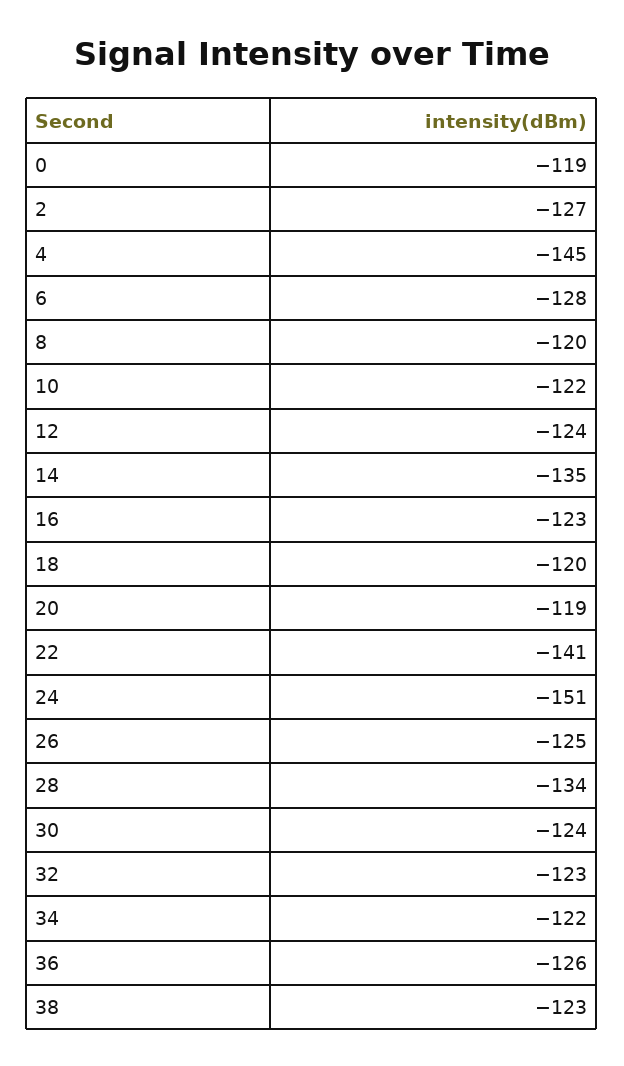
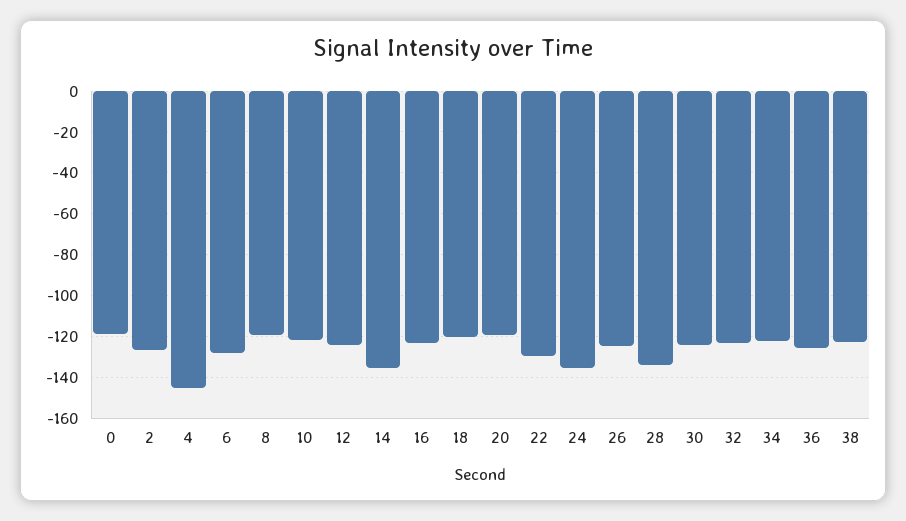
  {
    "0": -119,
    "2": -127,
    "4": -145,
    "6": -128,
    "8": -120,
    "10": -122,
    "12": -124,
    "14": -135,
    "16": -123,
    "18": -120,
    "20": -119,
-   "22": -141,
+   "22": -130,
-   "24": -151,
+   "24": -135,
    "26": -125,
    "28": -134,
    "30": -124,
    "32": -123,
    "34": -122,
    "36": -126,
    "38": -123
  }

